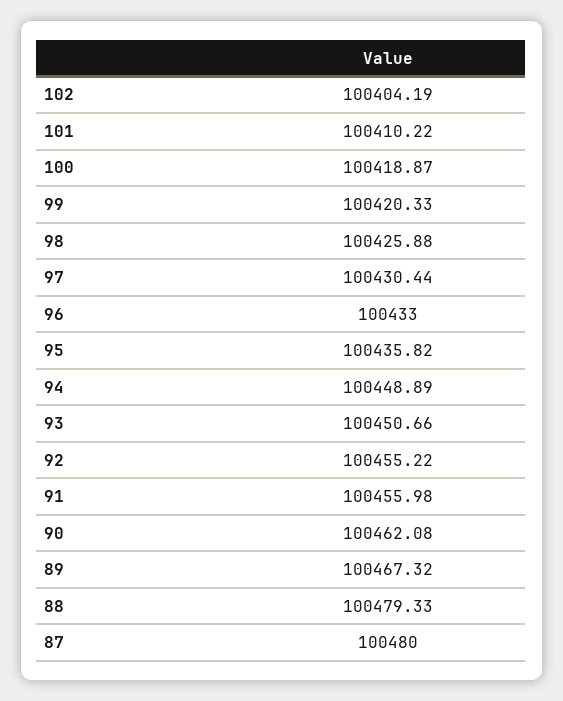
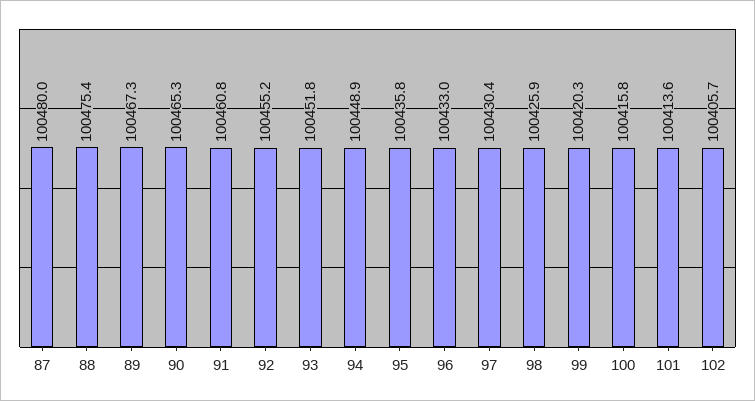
  {
-   "102": 100404.19,
+   "102": 100405.7,
-   "101": 100410.22,
+   "101": 100413.6,
-   "100": 100418.87,
+   "100": 100415.8,
    "99": 100420.33,
    "98": 100425.88,
    "97": 100430.44,
    "96": 100433,
    "95": 100435.82,
    "94": 100448.89,
-   "93": 100450.66,
+   "93": 100451.8,
    "92": 100455.22,
-   "91": 100455.98,
+   "91": 100460.8,
-   "90": 100462.08,
+   "90": 100465.3,
    "89": 100467.32,
-   "88": 100479.33,
+   "88": 100475.4,
    "87": 100480
  }

